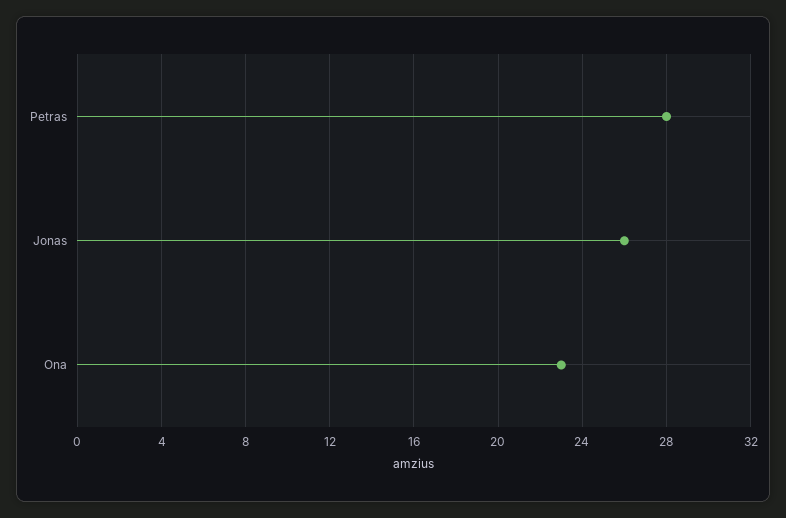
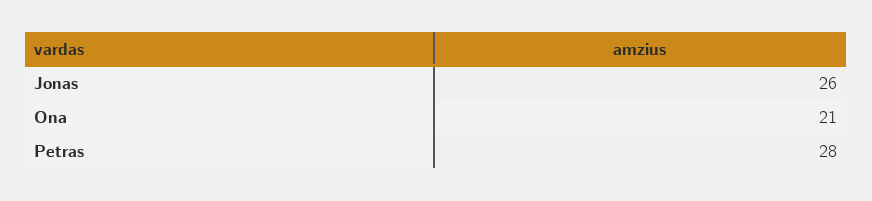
  {
    "Petras": 28,
    "Jonas": 26,
-   "Ona": 23
+   "Ona": 21
  }

